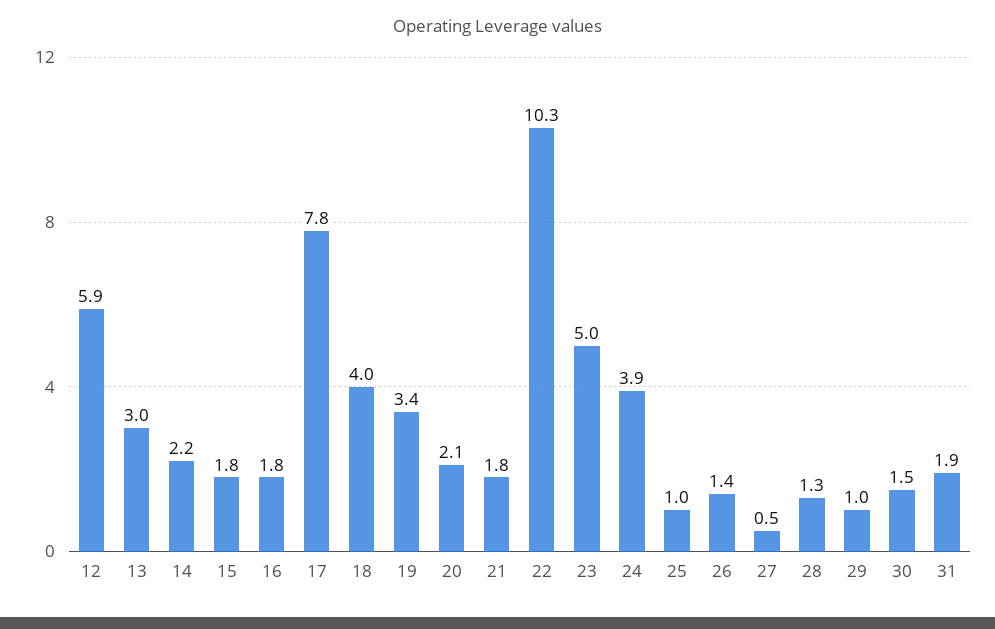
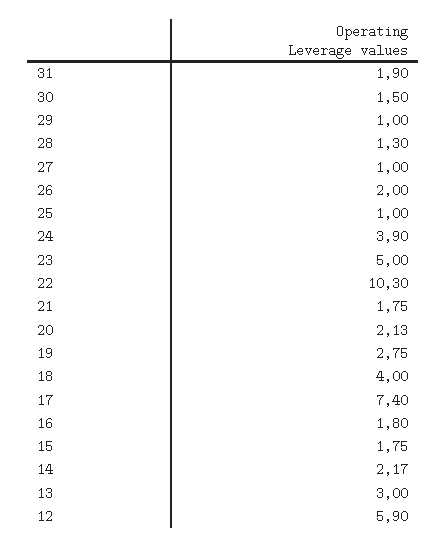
  {
    "12": 5.9,
    "13": 3,
    "14": 2.17,
    "15": 1.75,
    "16": 1.8,
-   "17": 7.8,
+   "17": 7.4,
    "18": 4,
-   "19": 3.4,
+   "19": 2.75,
    "20": 2.13,
    "21": 1.75,
    "22": 10.3,
    "23": 5,
    "24": 3.9,
    "25": 1,
-   "26": 1.4,
+   "26": 2,
-   "27": 0.5,
+   "27": 1,
    "28": 1.3,
    "29": 1,
    "30": 1.5,
    "31": 1.9
  }

